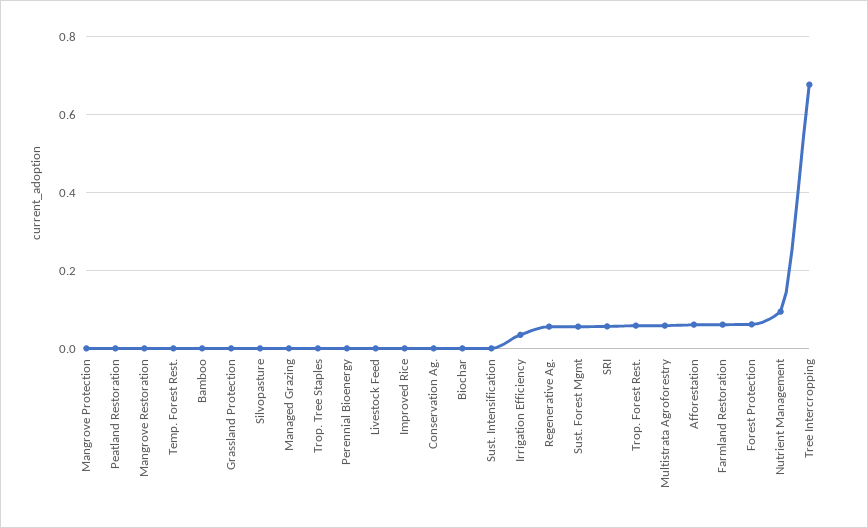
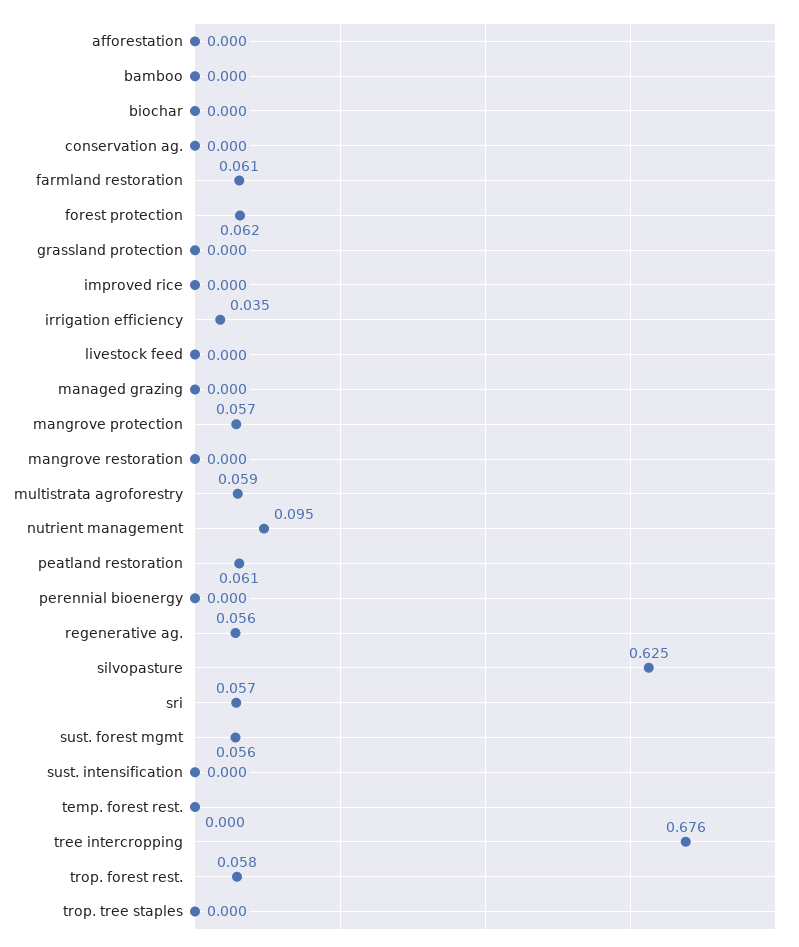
  {
-   "Mangrove Protection": 0,
+   "Mangrove Protection": 0.057,
-   "Peatland Restoration": 0,
+   "Peatland Restoration": 0.061,
    "Mangrove Restoration": 0,
    "Temp. Forest Rest.": 0,
    "Bamboo": 0,
    "Grassland Protection": 0,
-   "Silvopasture": 0,
+   "Silvopasture": 0.625,
    "Managed Grazing": 0,
    "Trop. Tree Staples": 0,
    "Perennial Bioenergy": 0,
    "Livestock Feed": 0,
    "Improved Rice": 0,
    "Conservation Ag.": 0,
    "Biochar": 0,
    "Sust. Intensification": 0,
    "Irrigation Efficiency": 0.035,
    "Regenerative Ag.": 0.056,
    "Sust. Forest Mgmt": 0.056,
    "SRI": 0.057,
    "Trop. Forest Rest.": 0.058,
    "Multistrata Agroforestry": 0.059,
-   "Afforestation": 0.06,
+   "Afforestation": 0,
    "Farmland Restoration": 0.061,
    "Forest Protection": 0.062,
    "Nutrient Management": 0.095,
    "Tree Intercropping": 0.676
  }

